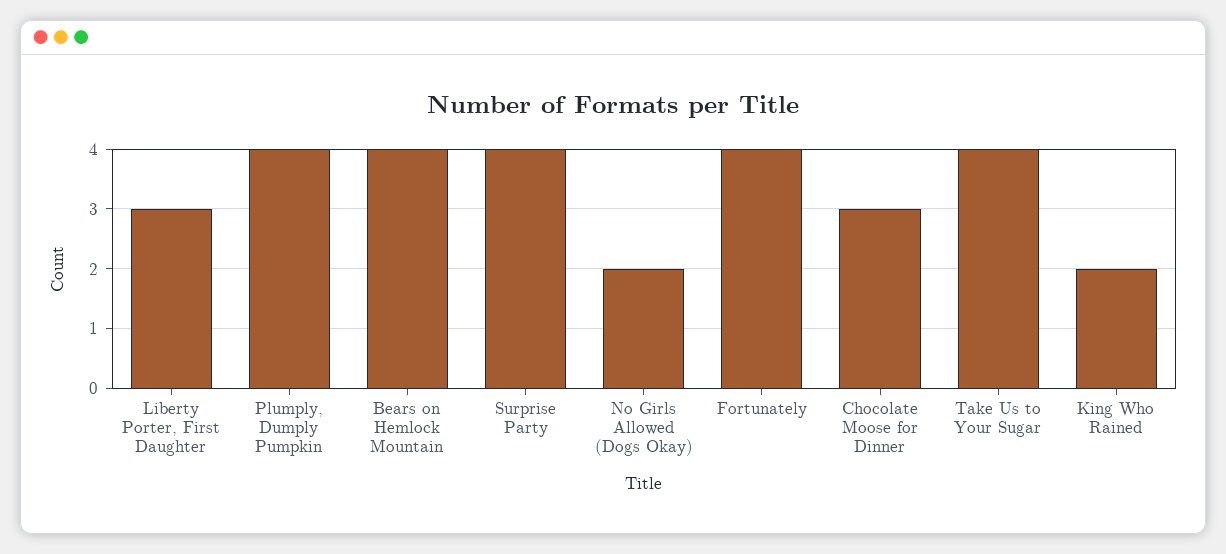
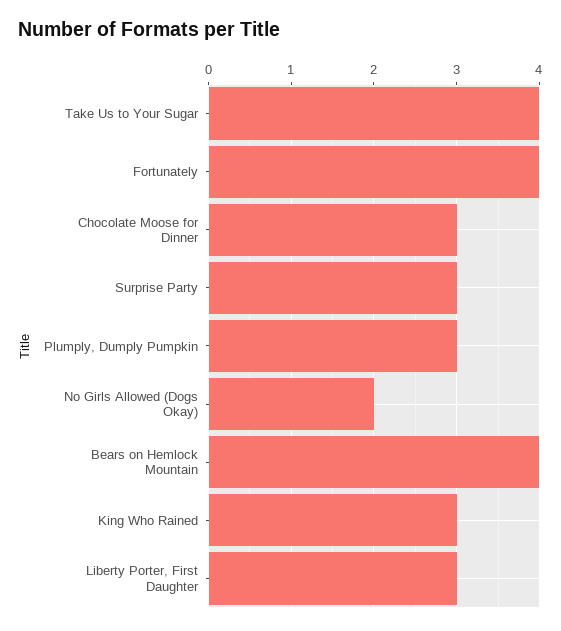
  {
    "Liberty Porter, First Daughter": 3,
-   "Plumply, Dumply Pumpkin": 4,
+   "Plumply, Dumply Pumpkin": 3,
    "Bears on Hemlock Mountain": 4,
-   "Surprise Party": 4,
+   "Surprise Party": 3,
    "No Girls Allowed (Dogs Okay)": 2,
    "Fortunately": 4,
    "Chocolate Moose for Dinner": 3,
    "Take Us to Your Sugar": 4,
-   "King Who Rained": 2
+   "King Who Rained": 3
  }

